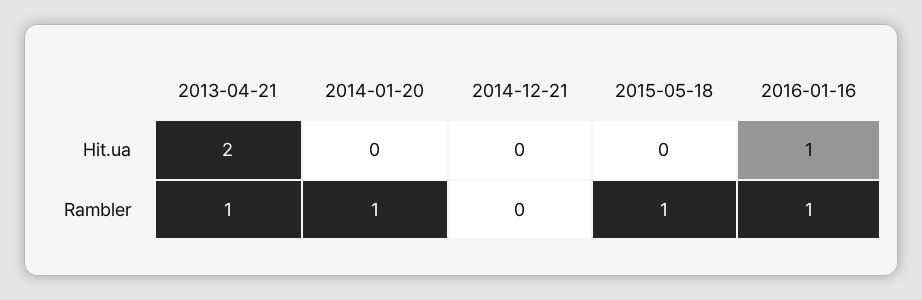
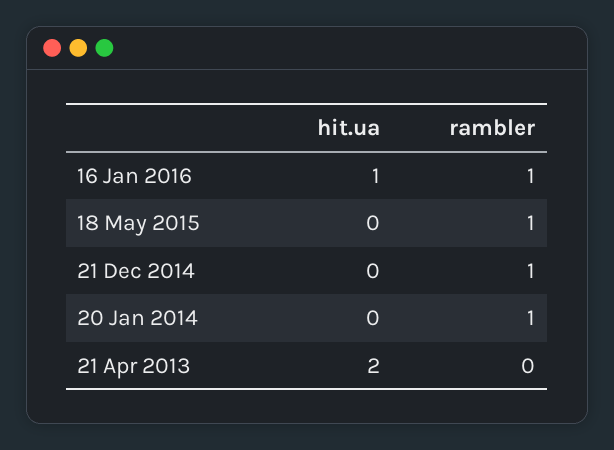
  {
    "2013-04-21": {
      "Hit.ua": 2,
-     "Rambler": 1
+     "Rambler": 0
    },
    "2014-01-20": {
      "Hit.ua": 0,
      "Rambler": 1
    },
    "2014-12-21": {
      "Hit.ua": 0,
-     "Rambler": 0
+     "Rambler": 1
    },
    "2015-05-18": {
      "Hit.ua": 0,
      "Rambler": 1
    },
    "2016-01-16": {
      "Hit.ua": 1,
      "Rambler": 1
    }
  }

